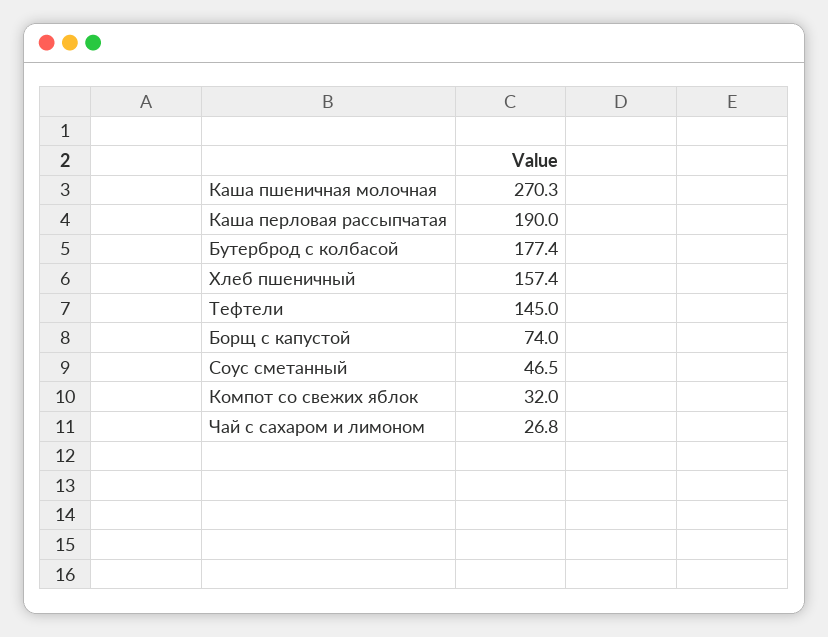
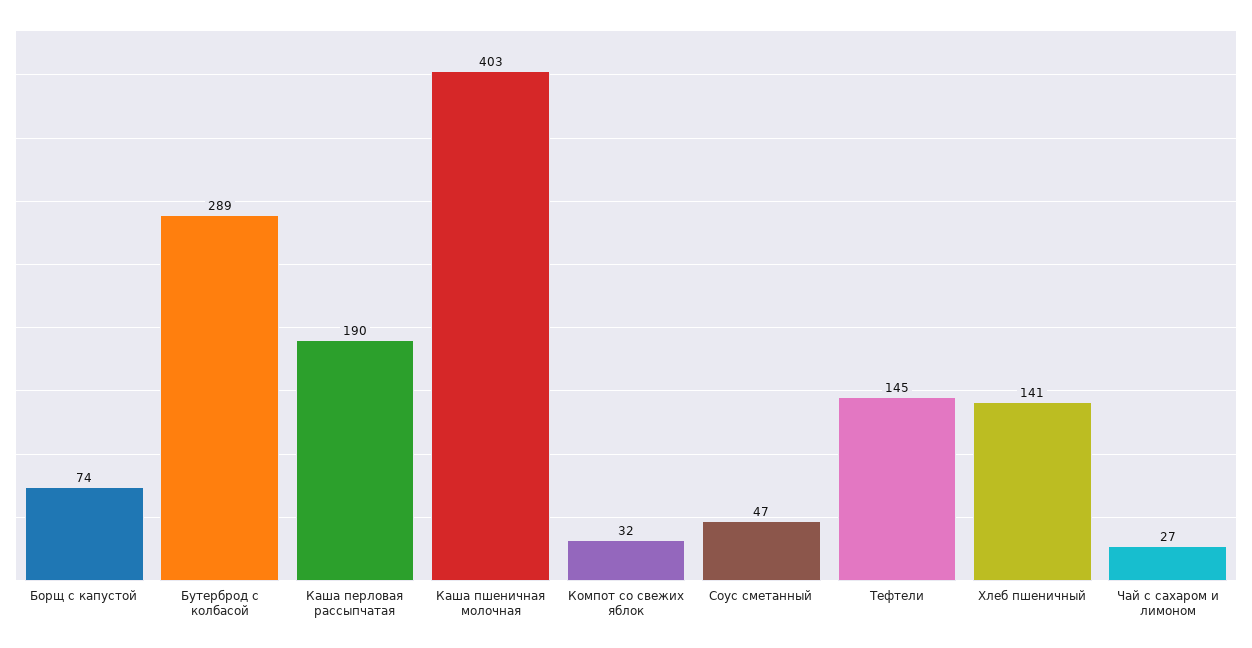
  {
-   "Каша пшеничная молочная": 270.3,
+   "Каша пшеничная молочная": 403,
    "Каша перловая рассыпчатая": 190,
-   "Бутерброд с колбасой": 177.4,
+   "Бутерброд с колбасой": 289,
-   "Хлеб пшеничный": 157.4,
+   "Хлеб пшеничный": 141,
    "Тефтели": 145,
    "Борщ с капустой": 74,
    "Соус сметанный": 46.5,
    "Компот со свежих яблок": 32,
    "Чай с сахаром и лимоном": 26.8
  }

